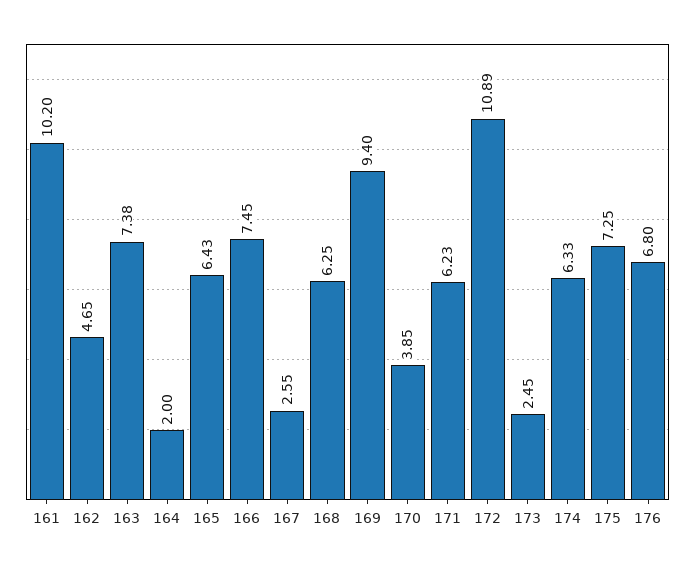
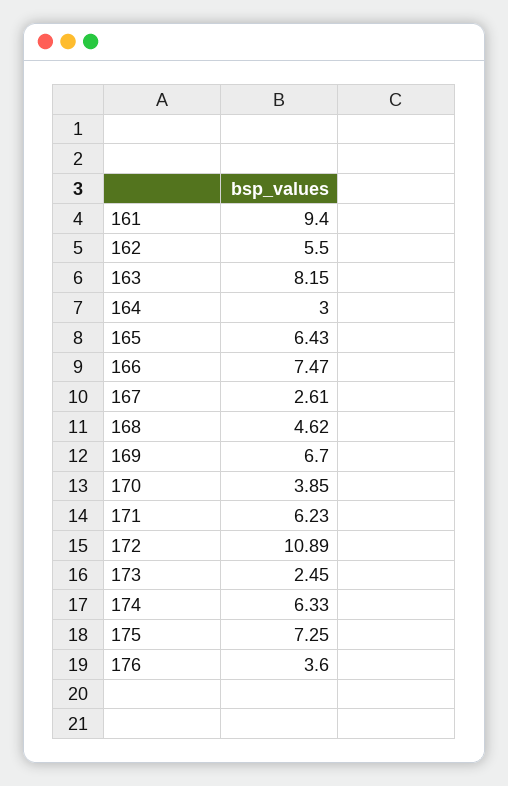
  {
-   "161": 10.2,
+   "161": 9.4,
-   "162": 4.65,
+   "162": 5.5,
-   "163": 7.38,
+   "163": 8.15,
-   "164": 2,
+   "164": 3,
    "165": 6.43,
-   "166": 7.45,
+   "166": 7.47,
-   "167": 2.55,
+   "167": 2.61,
-   "168": 6.25,
+   "168": 4.62,
-   "169": 9.4,
+   "169": 6.7,
    "170": 3.85,
    "171": 6.23,
    "172": 10.89,
    "173": 2.45,
    "174": 6.33,
    "175": 7.25,
-   "176": 6.8
+   "176": 3.6
  }

